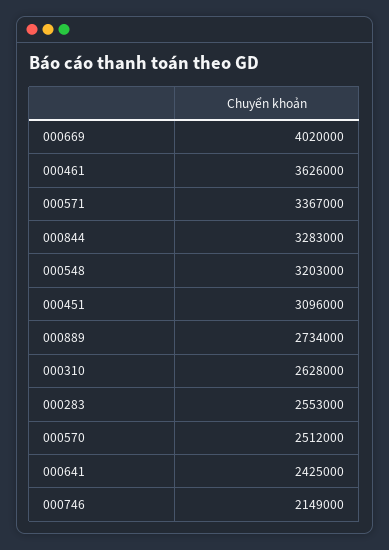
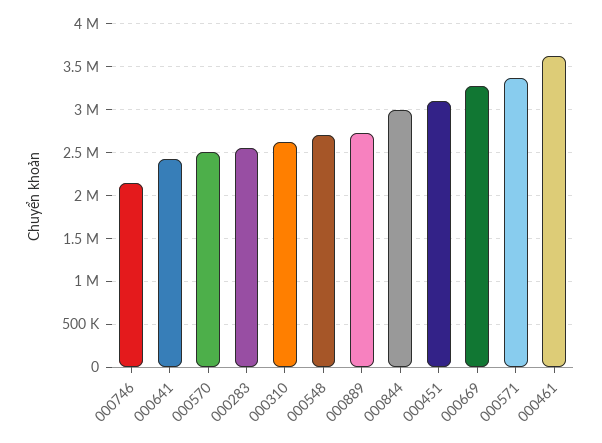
  {
-   "000669": 4020000,
+   "000669": 3300000,
    "000461": 3626000,
    "000571": 3367000,
-   "000844": 3283000,
+   "000844": 3000000,
-   "000548": 3203000,
+   "000548": 2700000,
    "000451": 3096000,
    "000889": 2734000,
    "000310": 2628000,
    "000283": 2553000,
    "000570": 2512000,
    "000641": 2425000,
    "000746": 2149000
  }

